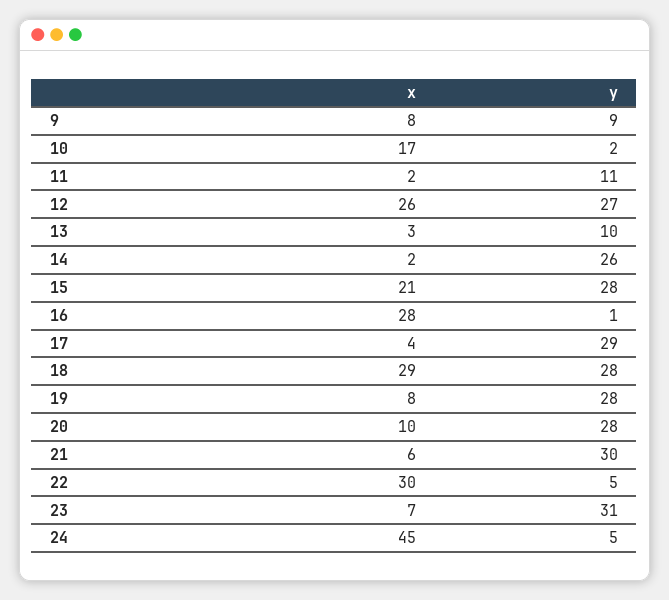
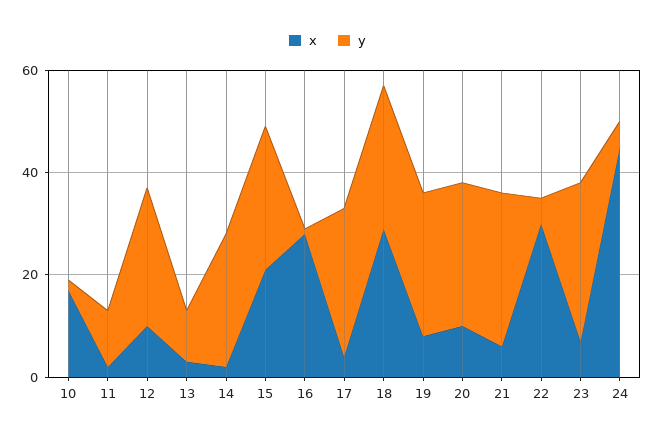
  {
    "x": {
-     "9": 8,
      "10": 17,
      "11": 2,
-     "12": 26,
+     "12": 10,
      "13": 3,
      "14": 2,
      "15": 21,
      "16": 28,
      "17": 4,
      "18": 29,
      "19": 8,
      "20": 10,
      "21": 6,
      "22": 30,
      "23": 7,
      "24": 45
    },
    "y": {
-     "9": 9,
      "10": 2,
      "11": 11,
      "12": 27,
      "13": 10,
      "14": 26,
      "15": 28,
      "16": 1,
      "17": 29,
      "18": 28,
      "19": 28,
      "20": 28,
      "21": 30,
      "22": 5,
      "23": 31,
      "24": 5
    }
  }

